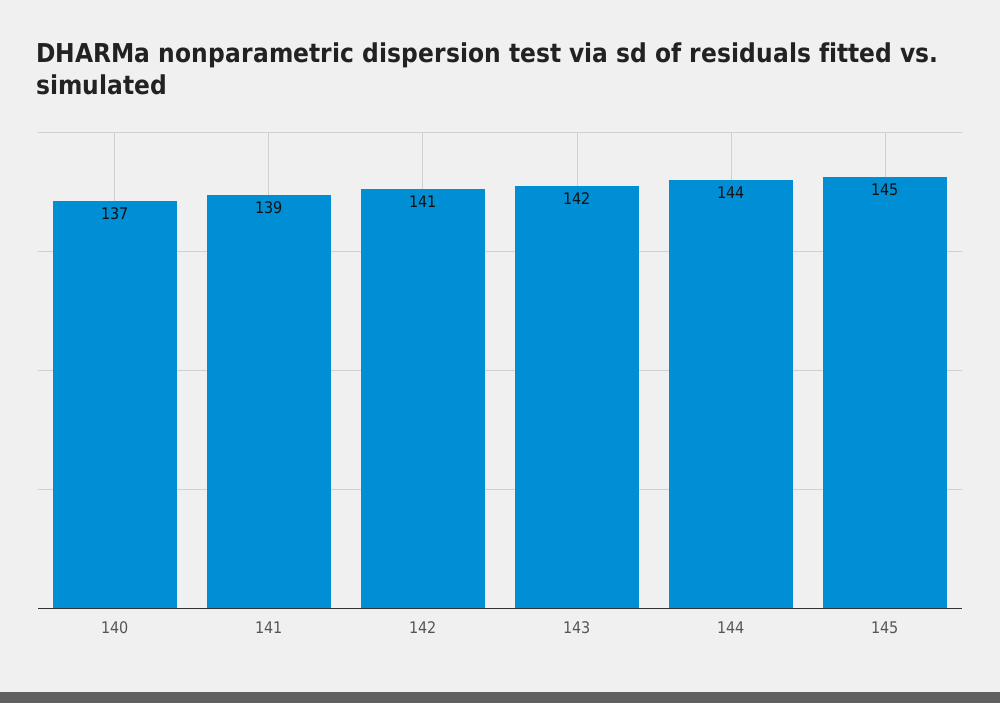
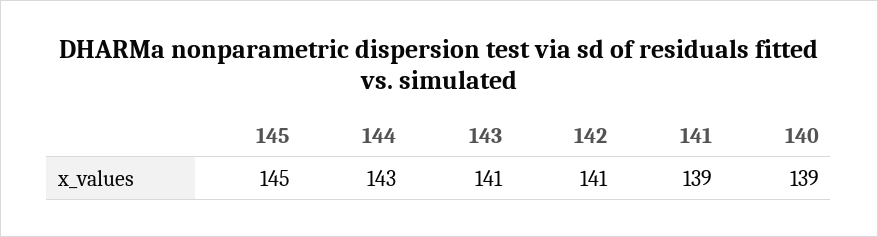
  {
-   "140": 137,
+   "140": 139,
    "141": 139,
    "142": 141,
-   "143": 142,
+   "143": 141,
-   "144": 144,
+   "144": 143,
    "145": 145
  }

